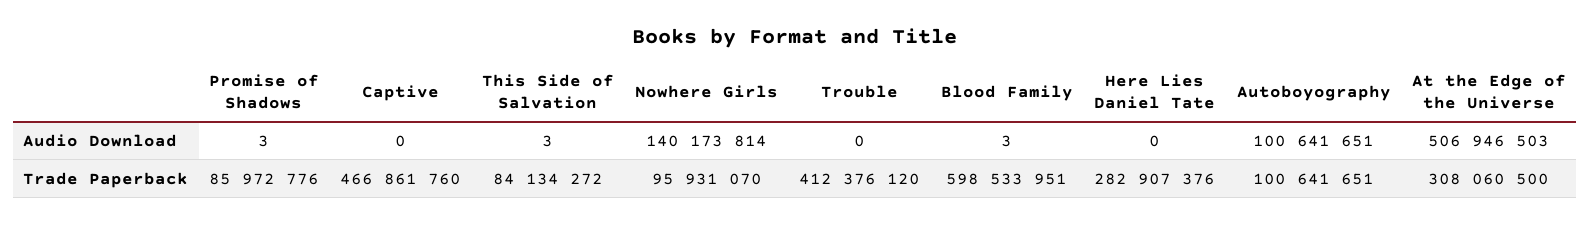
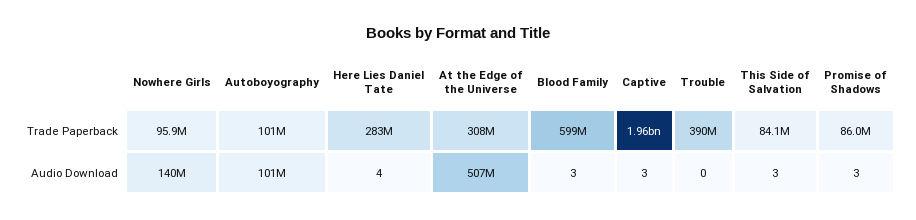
  {
    "Promise of Shadows": {
      "Audio Download": 3,
      "Trade Paperback": 85972776
    },
    "Captive": {
-     "Audio Download": 0,
+     "Audio Download": 3,
-     "Trade Paperback": 466861760
+     "Trade Paperback": 1960000000
    },
    "This Side of Salvation": {
      "Audio Download": 3,
      "Trade Paperback": 84134272
    },
    "Nowhere Girls": {
      "Audio Download": 140173814,
      "Trade Paperback": 95931070
    },
    "Trouble": {
      "Audio Download": 0,
-     "Trade Paperback": 412376120
+     "Trade Paperback": 390000000
    },
    "Blood Family": {
      "Audio Download": 3,
      "Trade Paperback": 598533951
    },
    "Here Lies Daniel Tate": {
-     "Audio Download": 0,
+     "Audio Download": 4,
      "Trade Paperback": 282907376
    },
    "Autoboyography": {
      "Audio Download": 100641651,
      "Trade Paperback": 100641651
    },
    "At the Edge of the Universe": {
      "Audio Download": 506946503,
      "Trade Paperback": 308060500
    }
  }

